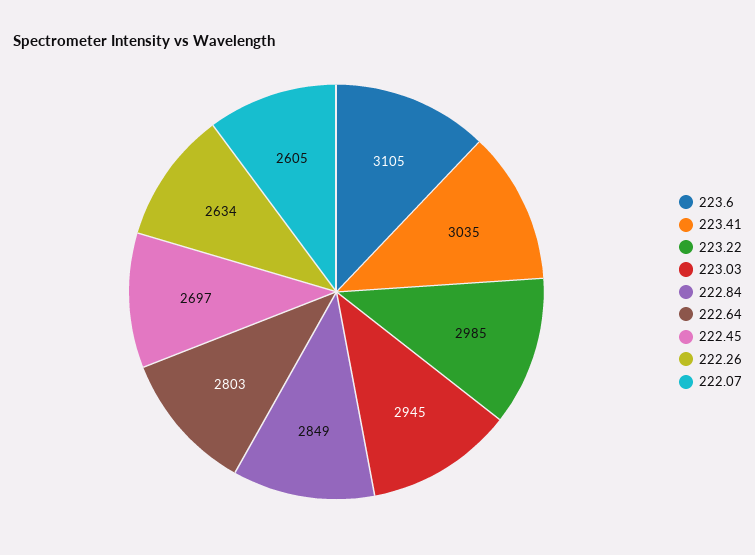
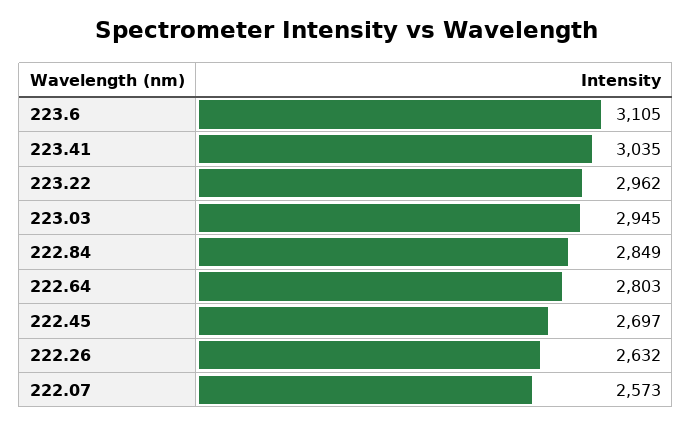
  {
    "223.6": 3105,
    "223.41": 3035,
-   "223.22": 2985,
+   "223.22": 2962,
    "223.03": 2945,
    "222.84": 2849,
    "222.64": 2803,
    "222.45": 2697,
-   "222.26": 2634,
+   "222.26": 2632,
-   "222.07": 2605
+   "222.07": 2573
  }

